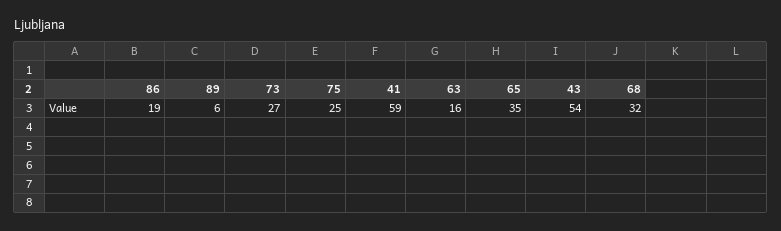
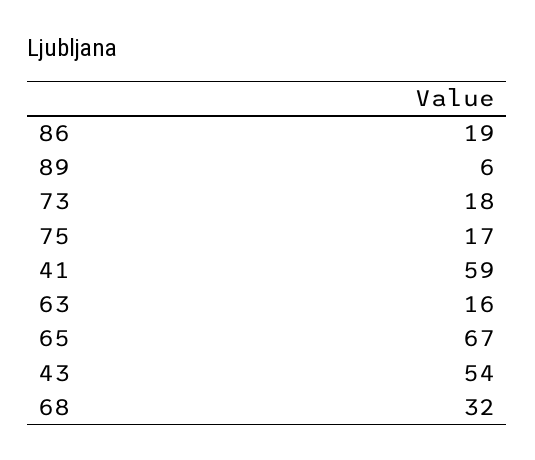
  {
    "86": 19,
    "89": 6,
-   "73": 27,
+   "73": 18,
-   "75": 25,
+   "75": 17,
    "41": 59,
    "63": 16,
-   "65": 35,
+   "65": 67,
    "43": 54,
    "68": 32
  }

